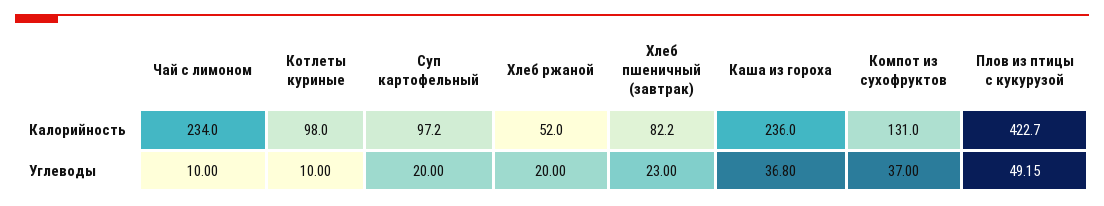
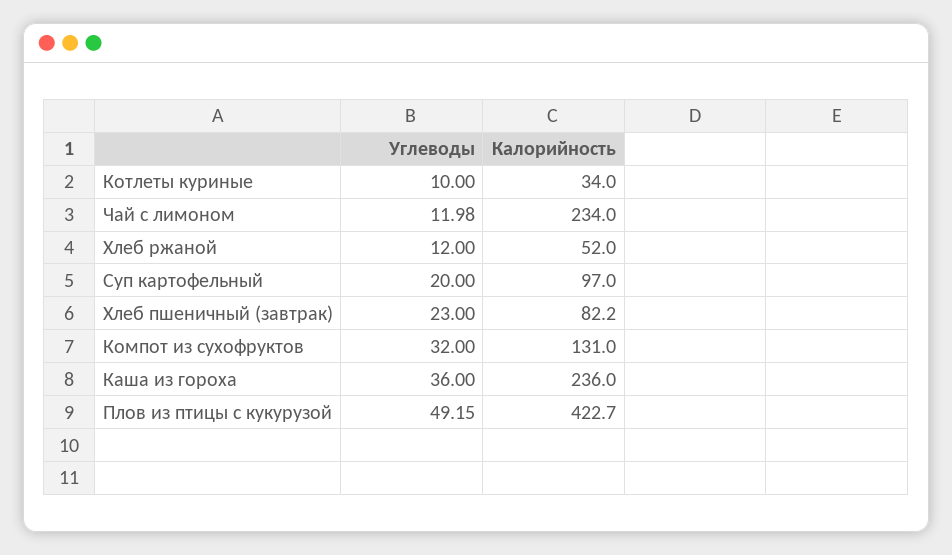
  {
    "Чай с лимоном": {
      "Калорийность": 234,
-     "Углеводы": 10
+     "Углеводы": 11.98
    },
    "Котлеты куриные": {
-     "Калорийность": 98,
+     "Калорийность": 34,
      "Углеводы": 10
    },
    "Суп картофельный": {
-     "Калорийность": 97.2,
+     "Калорийность": 97,
      "Углеводы": 20
    },
    "Хлеб ржаной": {
      "Калорийность": 52,
-     "Углеводы": 20
+     "Углеводы": 12
    },
    "Хлеб пшеничный (завтрак)": {
      "Калорийность": 82.2,
      "Углеводы": 23
    },
    "Каша из гороха": {
      "Калорийность": 236,
-     "Углеводы": 36.8
+     "Углеводы": 36
    },
    "Компот из сухофруктов": {
      "Калорийность": 131,
-     "Углеводы": 37
+     "Углеводы": 32
    },
    "Плов из птицы с кукурузой": {
      "Калорийность": 422.7,
      "Углеводы": 49.15
    }
  }

